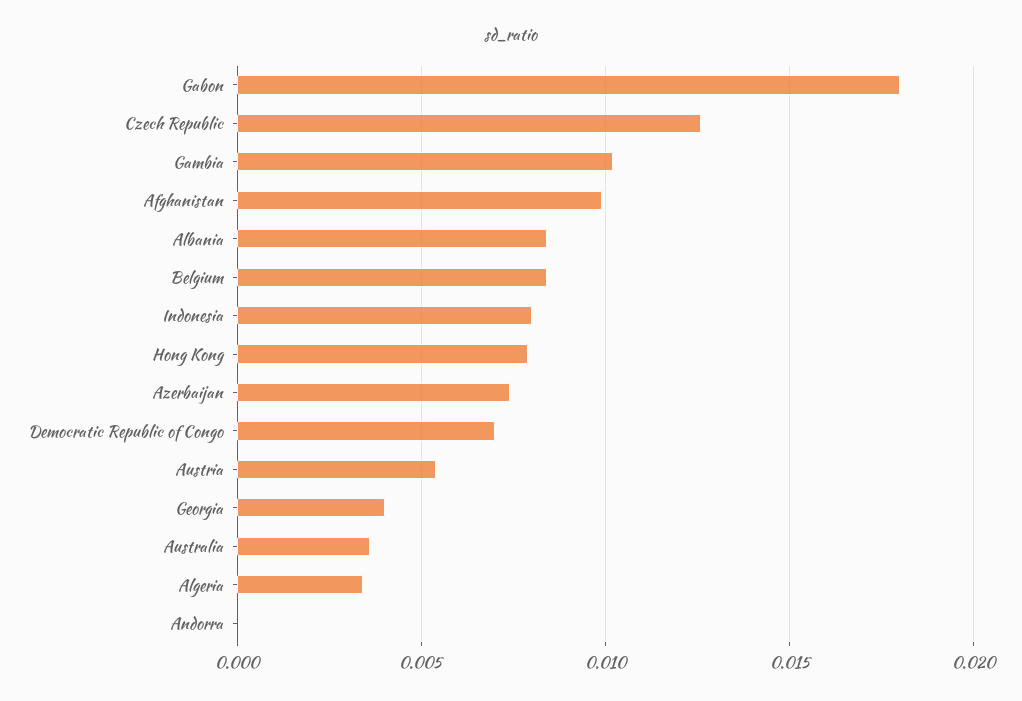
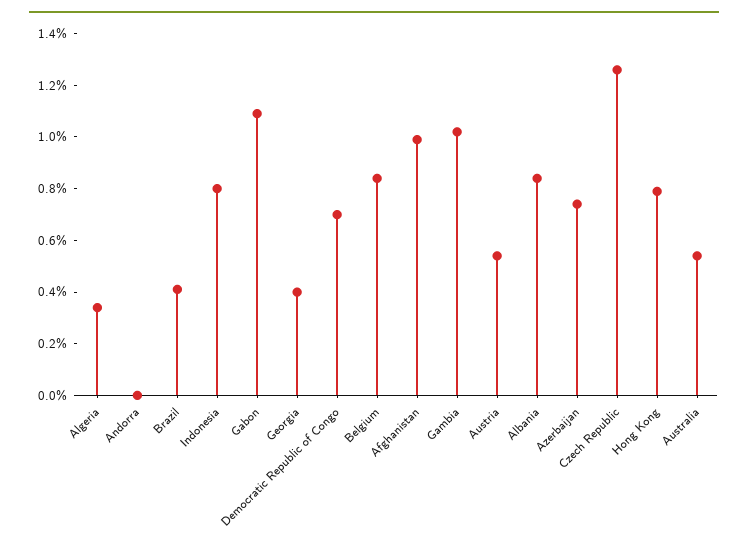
  {
-   "Gabon": 0.018,
+   "Gabon": 0.011,
    "Czech Republic": 0.0125,
    "Gambia": 0.01,
    "Afghanistan": 0.01,
    "Albania": 0.0085,
    "Belgium": 0.0085,
    "Indonesia": 0.008,
    "Hong Kong": 0.008,
    "Azerbaijan": 0.0075,
    "Democratic Republic of Congo": 0.007,
    "Austria": 0.0055,
    "Georgia": 0.004,
-   "Australia": 0.0035,
+   "Australia": 0.0055,
    "Algeria": 0.0035,
-   "Andorra": 0
+   "Andorra": 0,
+   "Brazil": 0.004
  }

